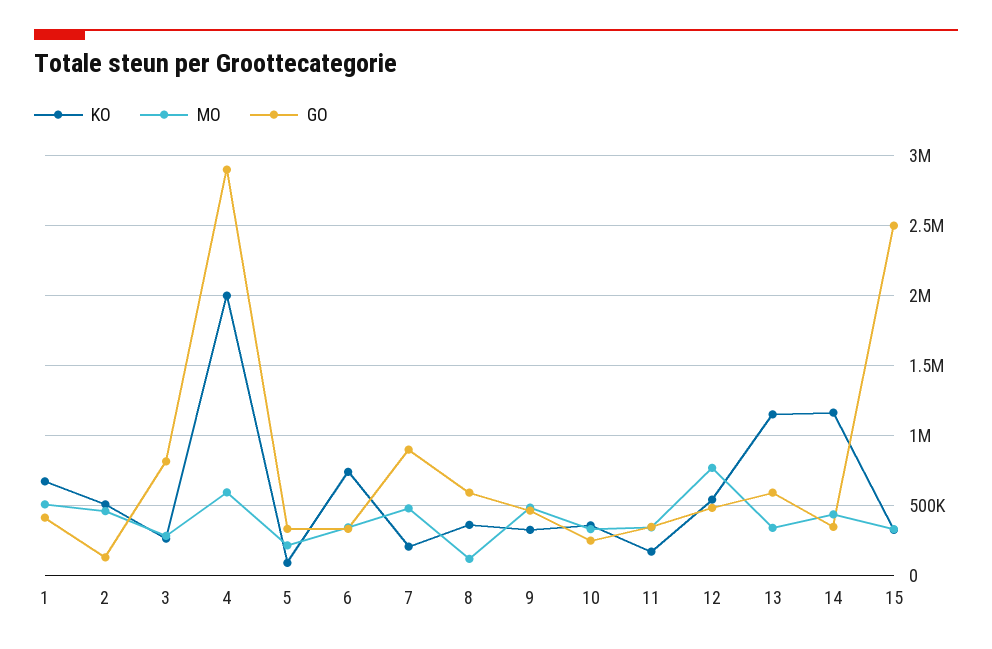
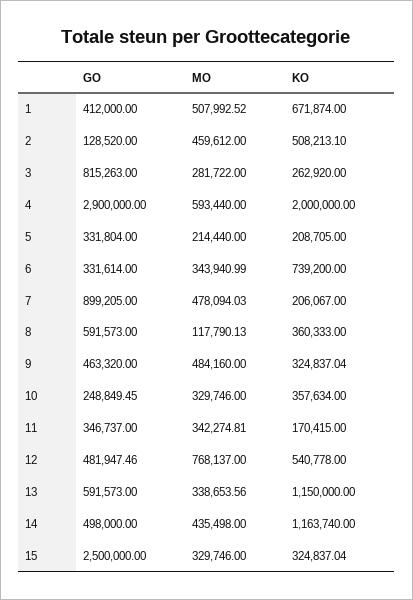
  {
    "KO": {
      "1": 671874,
      "2": 508213.1,
      "3": 262920,
      "4": 2000000,
-     "5": 100000,
+     "5": 208705,
      "6": 739200,
      "7": 206067,
      "8": 360333,
      "9": 324837.04,
      "10": 357634,
      "11": 170415,
      "12": 540778,
      "13": 1150000,
      "14": 1163740,
      "15": 324837.04
    },
    "MO": {
      "1": 507992.52,
      "2": 459612,
      "3": 281722,
      "4": 593440,
      "5": 214440,
      "6": 343940.99,
      "7": 478094.03,
      "8": 117790.13,
      "9": 484160,
      "10": 329746,
      "11": 342274.81,
      "12": 768137,
      "13": 338653.56,
      "14": 435498,
      "15": 329746
    },
    "GO": {
      "1": 412000,
      "2": 128520,
      "3": 815263,
      "4": 2900000,
      "5": 331804,
      "6": 331614,
      "7": 899205,
      "8": 591573,
      "9": 463320,
      "10": 248849.45,
      "11": 346737,
      "12": 481947.46,
      "13": 591573,
-     "14": 350000,
+     "14": 498000,
      "15": 2500000
    }
  }

